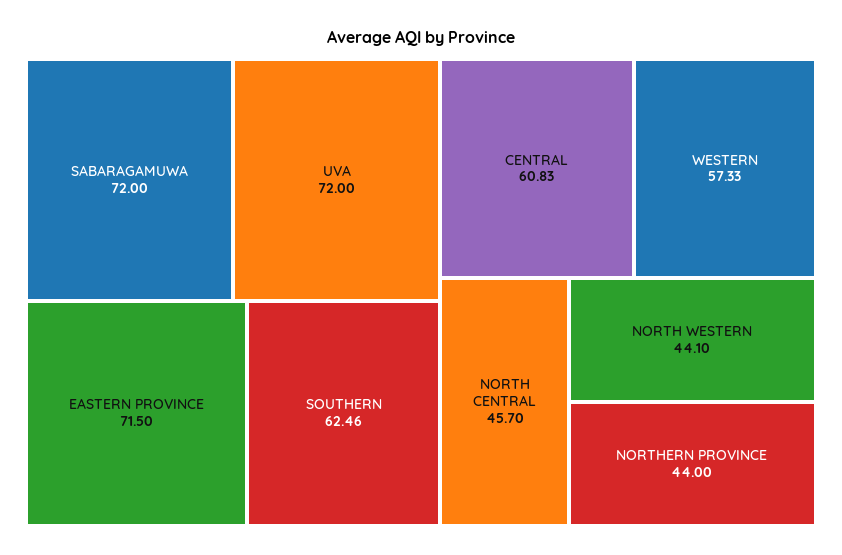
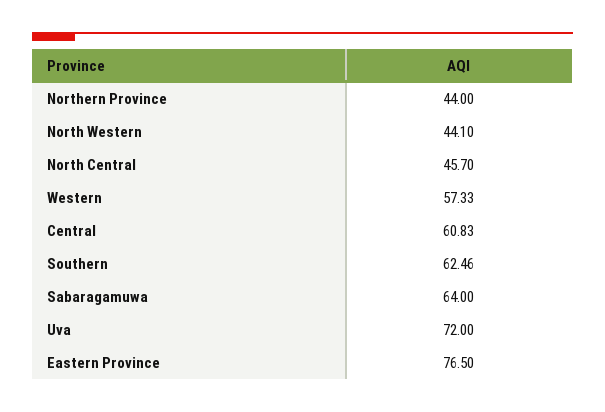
  {
-   "SABARAGAMUWA": 72,
+   "SABARAGAMUWA": 64,
    "UVA": 72,
-   "EASTERN PROVINCE": 71.5,
+   "EASTERN PROVINCE": 76.5,
    "SOUTHERN": 62.46,
    "CENTRAL": 60.83,
    "WESTERN": 57.33,
    "NORTH CENTRAL": 45.7,
    "NORTH WESTERN": 44.1,
    "NORTHERN PROVINCE": 44
  }

